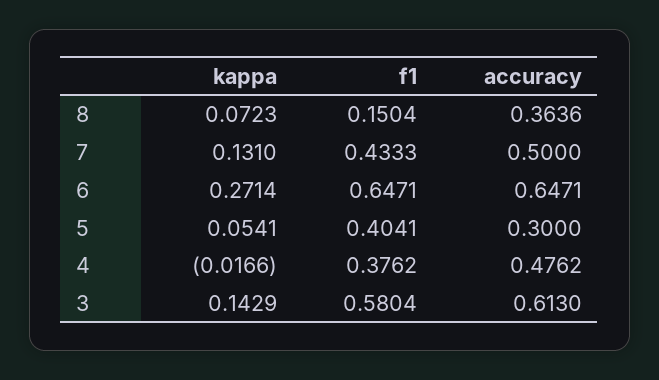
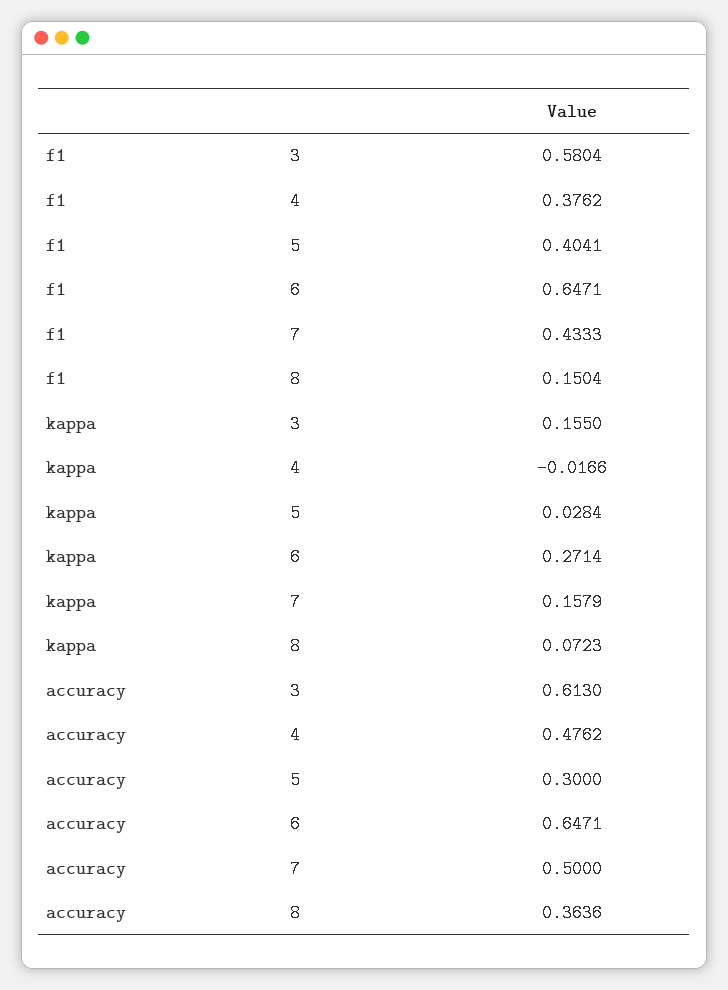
  {
    "kappa": {
      "8": 0.0723,
-     "7": 0.131,
+     "7": 0.1579,
      "6": 0.2714,
-     "5": 0.0541,
+     "5": 0.0284,
      "4": -0.0166,
-     "3": 0.1429
+     "3": 0.155
    },
    "f1": {
      "8": 0.1504,
      "7": 0.4333,
      "6": 0.6471,
      "5": 0.4041,
      "4": 0.3762,
      "3": 0.5804
    },
    "accuracy": {
      "8": 0.3636,
      "7": 0.5,
      "6": 0.6471,
      "5": 0.3,
      "4": 0.4762,
      "3": 0.613
    }
  }

